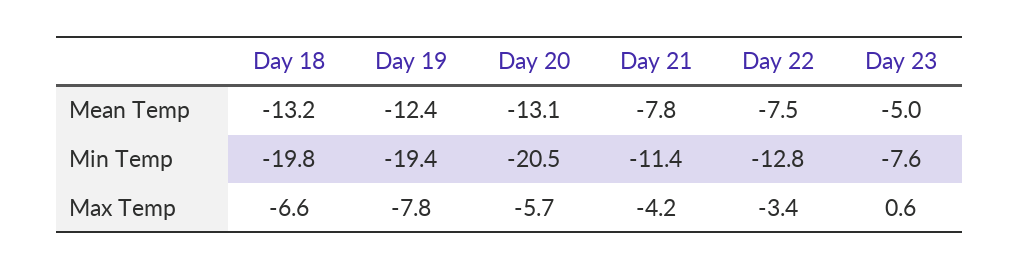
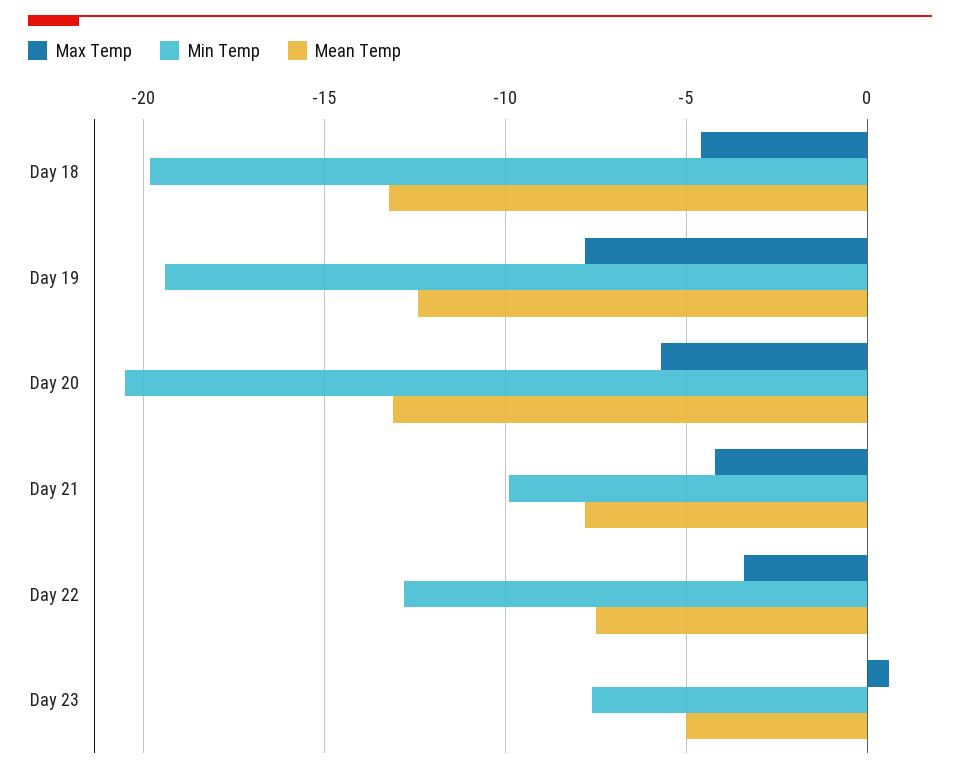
  {
    "Mean Temp": {
      "Day 18": -13.2,
      "Day 19": -12.4,
      "Day 20": -13.1,
      "Day 21": -7.8,
      "Day 22": -7.5,
      "Day 23": -5
    },
    "Min Temp": {
      "Day 18": -19.8,
      "Day 19": -19.4,
      "Day 20": -20.5,
-     "Day 21": -11.4,
+     "Day 21": -10,
      "Day 22": -12.8,
      "Day 23": -7.6
    },
    "Max Temp": {
-     "Day 18": -6.6,
+     "Day 18": -4.5,
      "Day 19": -7.8,
      "Day 20": -5.7,
      "Day 21": -4.2,
      "Day 22": -3.4,
      "Day 23": 0.6
    }
  }

